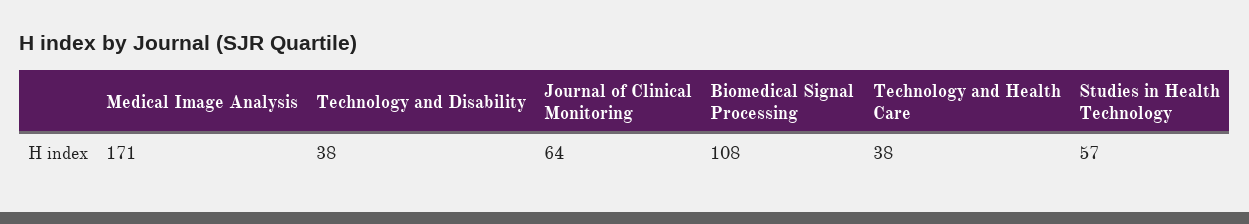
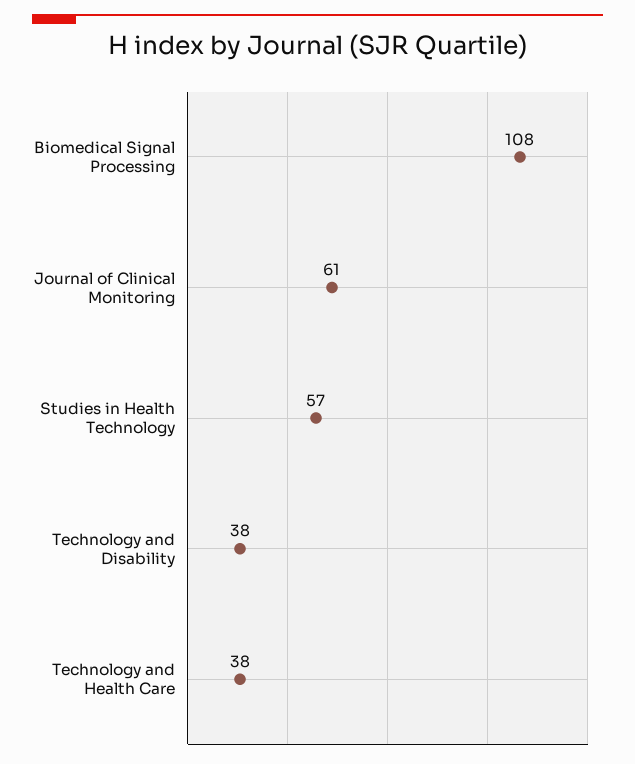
  {
-   "Medical Image Analysis": 171,
    "Technology and Disability": 38,
-   "Journal of Clinical Monitoring": 64,
+   "Journal of Clinical Monitoring": 61,
    "Biomedical Signal Processing": 108,
    "Technology and Health Care": 38,
    "Studies in Health Technology": 57
  }

